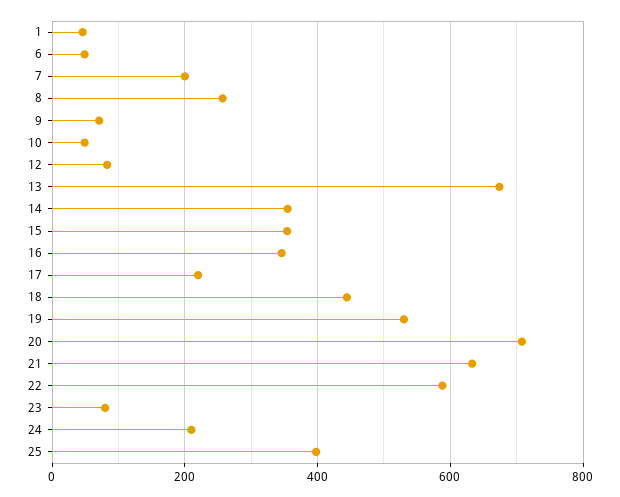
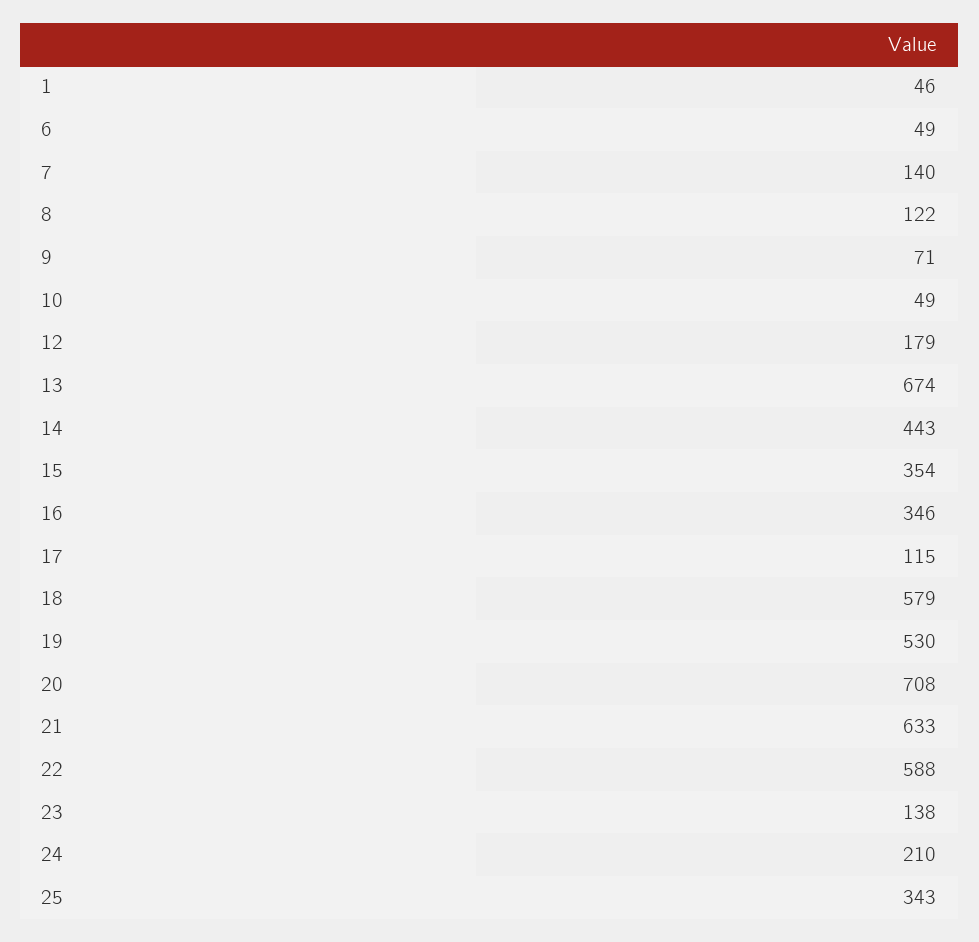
  {
    "1": 46,
    "6": 49,
-   "7": 200,
+   "7": 140,
-   "8": 260,
+   "8": 122,
    "9": 71,
    "10": 49,
-   "12": 80,
+   "12": 179,
    "13": 674,
-   "14": 360,
+   "14": 443,
    "15": 354,
    "16": 346,
-   "17": 220,
+   "17": 115,
-   "18": 440,
+   "18": 579,
    "19": 530,
    "20": 708,
    "21": 633,
    "22": 588,
-   "23": 80,
+   "23": 138,
    "24": 210,
-   "25": 400
+   "25": 343
  }

